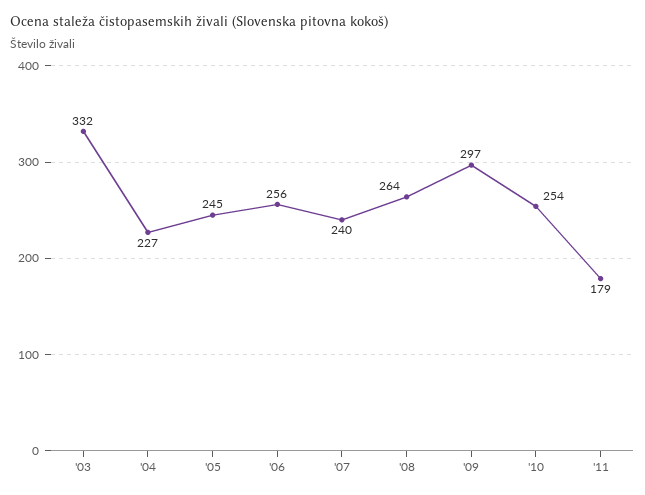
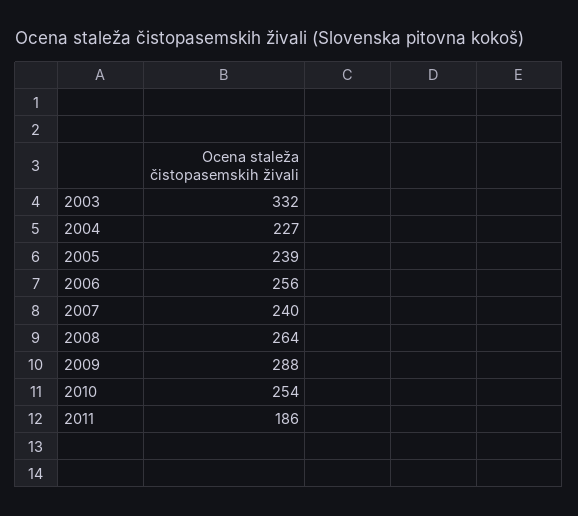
  {
    "'03": 332,
    "'04": 227,
-   "'05": 245,
+   "'05": 239,
    "'06": 256,
    "'07": 240,
    "'08": 264,
-   "'09": 297,
+   "'09": 288,
    "'10": 254,
-   "'11": 179
+   "'11": 186
  }

